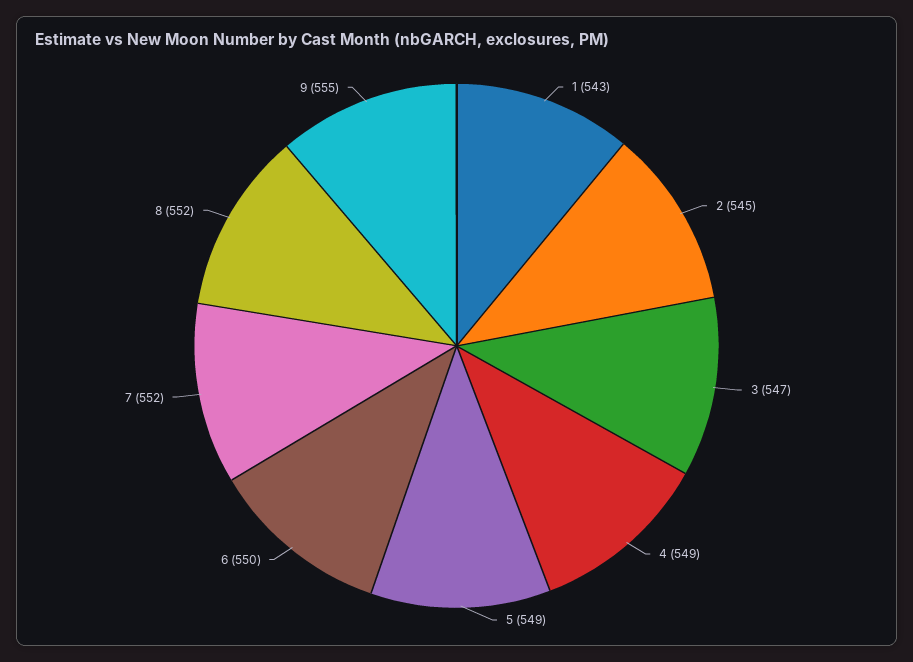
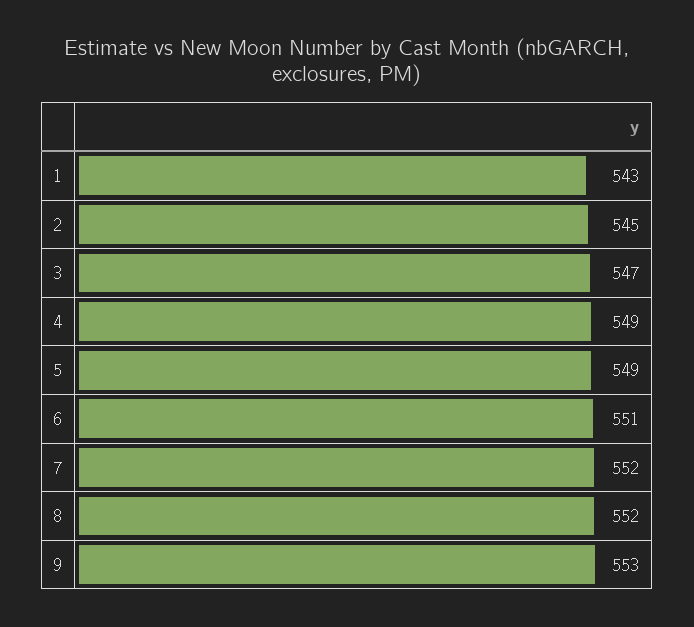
  {
    "1": 543,
    "2": 545,
    "3": 547,
    "4": 549,
    "5": 549,
-   "6": 550,
+   "6": 551,
    "7": 552,
    "8": 552,
-   "9": 555
+   "9": 553
  }

